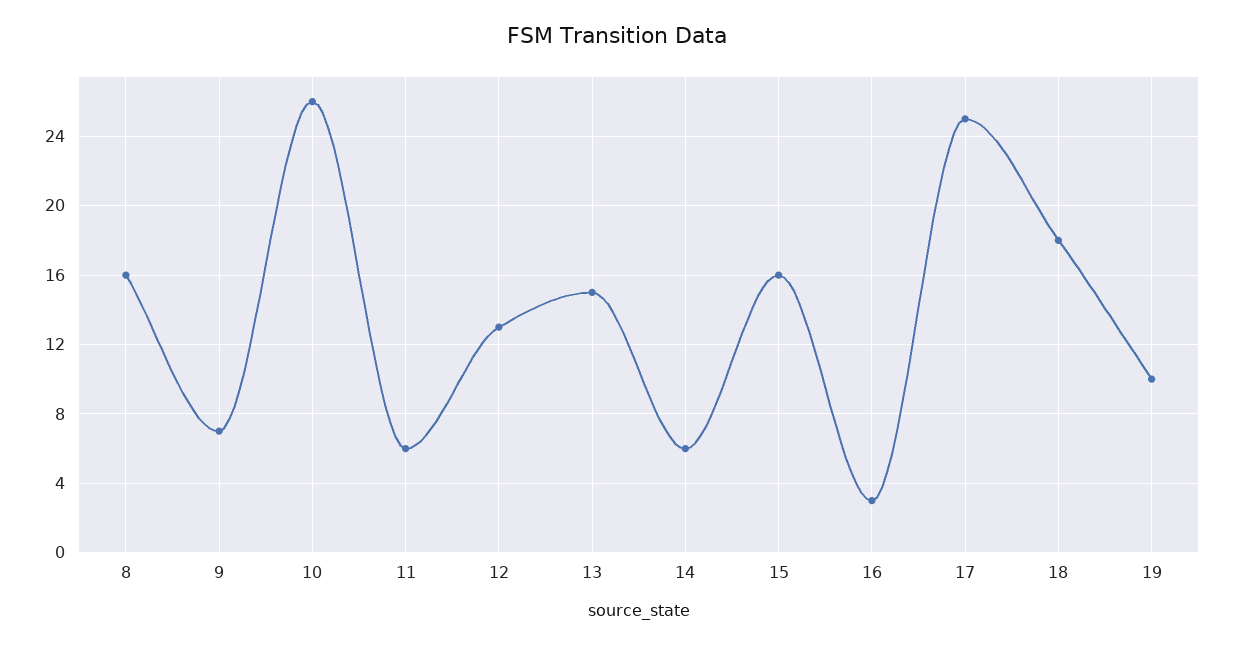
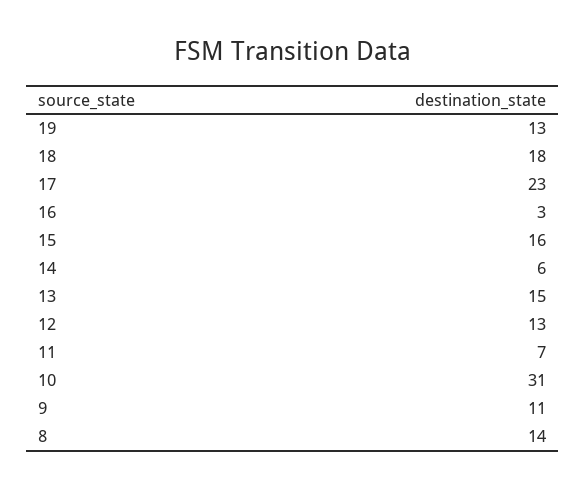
  {
-   "8": 16,
+   "8": 14,
-   "9": 7,
+   "9": 11,
-   "10": 26,
+   "10": 31,
-   "11": 6,
+   "11": 7,
    "12": 13,
    "13": 15,
    "14": 6,
    "15": 16,
    "16": 3,
-   "17": 25,
+   "17": 23,
    "18": 18,
-   "19": 10
+   "19": 13
  }

